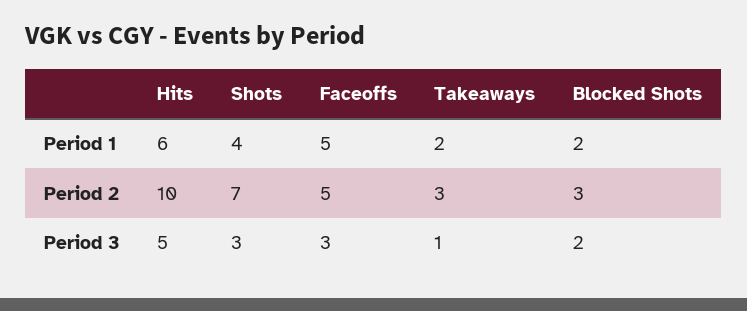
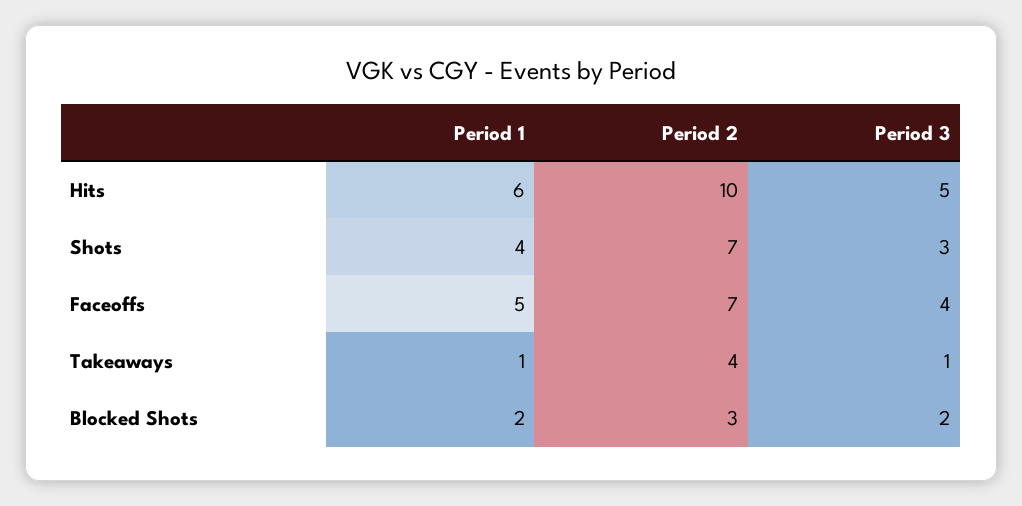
  {
    "Hits": {
      "Period 1": 6,
      "Period 2": 10,
      "Period 3": 5
    },
    "Shots": {
      "Period 1": 4,
      "Period 2": 7,
      "Period 3": 3
    },
    "Faceoffs": {
      "Period 1": 5,
-     "Period 2": 5,
+     "Period 2": 7,
-     "Period 3": 3
+     "Period 3": 4
    },
    "Takeaways": {
-     "Period 1": 2,
+     "Period 1": 1,
-     "Period 2": 3,
+     "Period 2": 4,
      "Period 3": 1
    },
    "Blocked Shots": {
      "Period 1": 2,
      "Period 2": 3,
      "Period 3": 2
    }
  }

